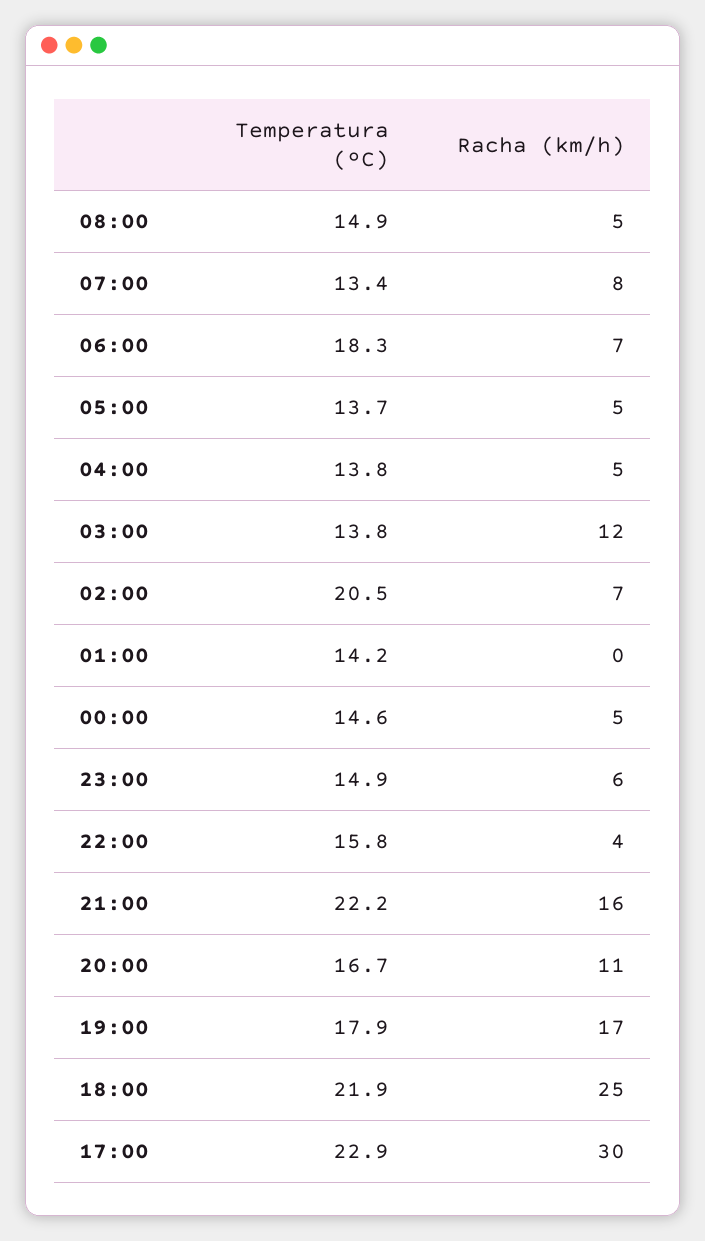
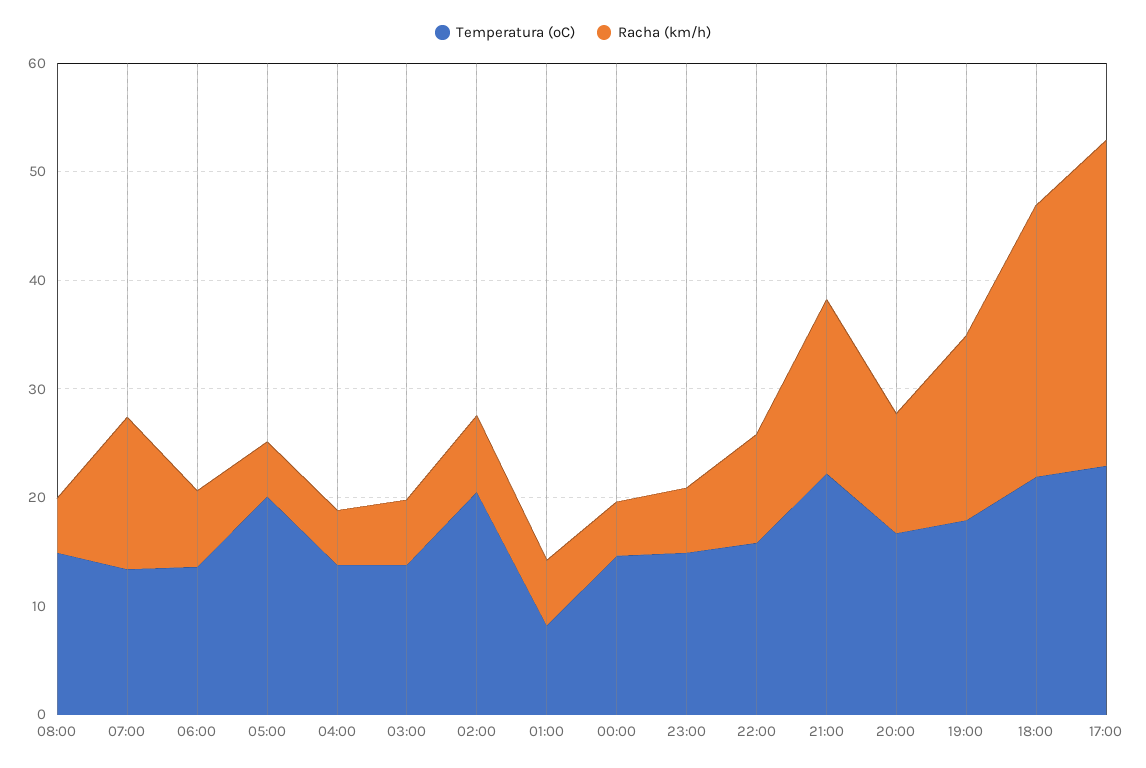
  {
    "Temperatura (ºC)": {
      "08:00": 14.9,
      "07:00": 13.4,
-     "06:00": 18.3,
+     "06:00": 14,
-     "05:00": 13.7,
+     "05:00": 20,
      "04:00": 13.8,
      "03:00": 13.8,
      "02:00": 20.5,
-     "01:00": 14.2,
+     "01:00": 8,
      "00:00": 14.6,
      "23:00": 14.9,
      "22:00": 15.8,
      "21:00": 22.2,
      "20:00": 16.7,
      "19:00": 17.9,
      "18:00": 21.9,
      "17:00": 22.9
    },
    "Racha (km/h)": {
      "08:00": 5,
-     "07:00": 8,
+     "07:00": 14,
      "06:00": 7,
      "05:00": 5,
      "04:00": 5,
-     "03:00": 12,
+     "03:00": 6,
      "02:00": 7,
-     "01:00": 0,
+     "01:00": 6,
      "00:00": 5,
      "23:00": 6,
-     "22:00": 4,
+     "22:00": 10,
      "21:00": 16,
      "20:00": 11,
      "19:00": 17,
      "18:00": 25,
      "17:00": 30
    }
  }

